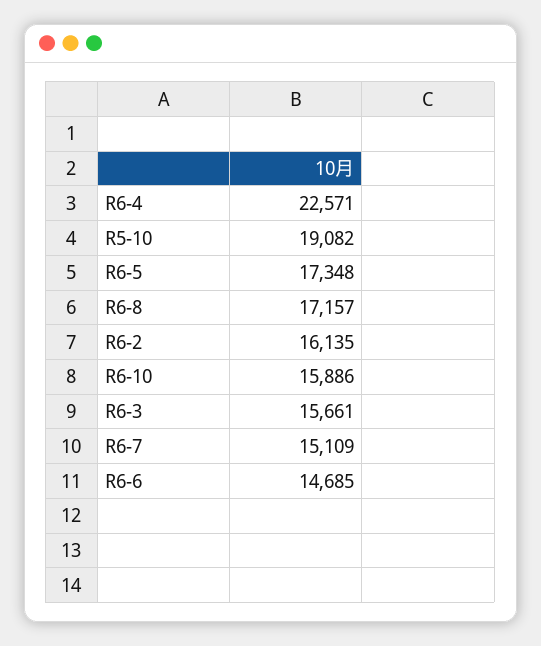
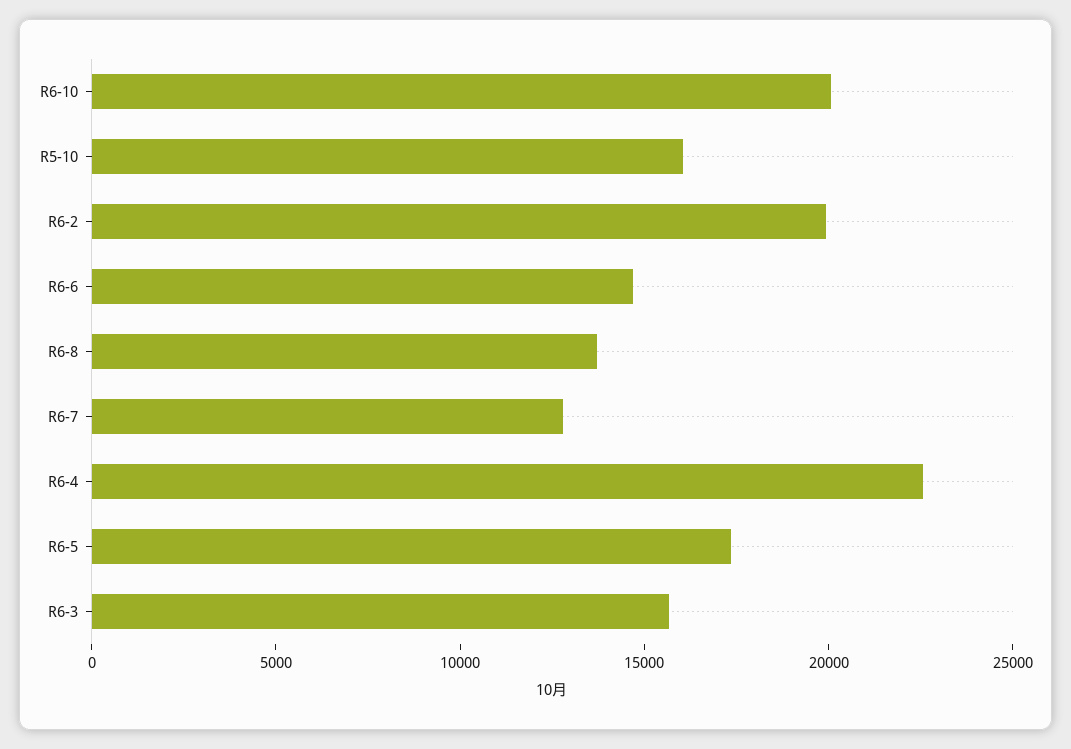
  {
    "R6-4": 22571,
-   "R5-10": 19082,
+   "R5-10": 16000,
    "R6-5": 17348,
-   "R6-8": 17157,
+   "R6-8": 14000,
-   "R6-2": 16135,
+   "R6-2": 20000,
-   "R6-10": 15886,
+   "R6-10": 20000,
    "R6-3": 15661,
-   "R6-7": 15109,
+   "R6-7": 13000,
    "R6-6": 14685
  }

